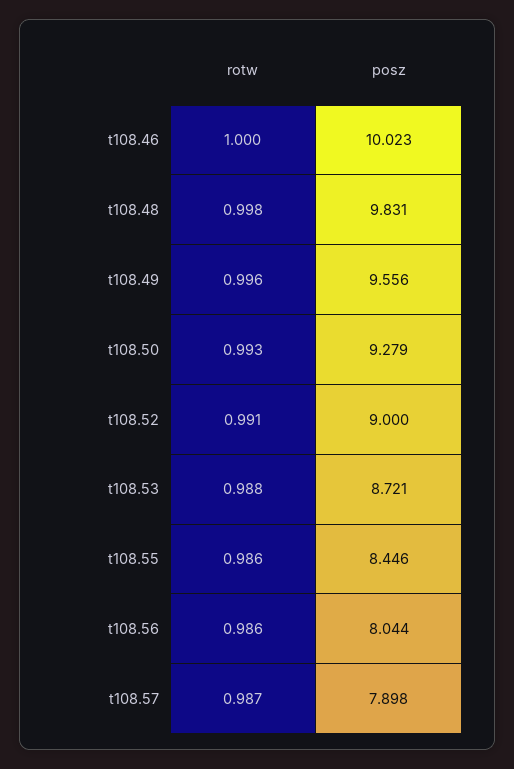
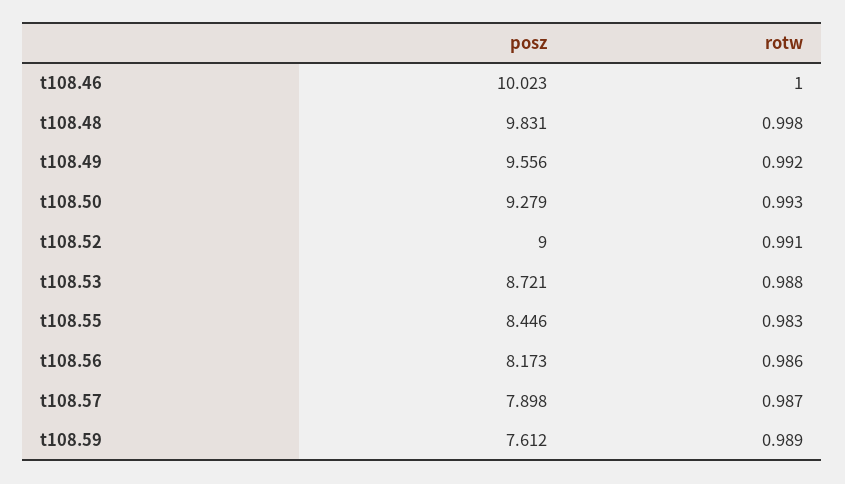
  {
    "rotw": {
      "t108.46": 1,
      "t108.48": 0.998,
-     "t108.49": 0.996,
+     "t108.49": 0.992,
      "t108.50": 0.993,
      "t108.52": 0.991,
      "t108.53": 0.988,
-     "t108.55": 0.986,
+     "t108.55": 0.983,
      "t108.56": 0.986,
-     "t108.57": 0.987
+     "t108.57": 0.987,
+     "t108.59": 0.989
    },
    "posz": {
      "t108.46": 10.023,
      "t108.48": 9.831,
      "t108.49": 9.556,
      "t108.50": 9.279,
      "t108.52": 9,
      "t108.53": 8.721,
      "t108.55": 8.446,
-     "t108.56": 8.044,
+     "t108.56": 8.173,
-     "t108.57": 7.898
+     "t108.57": 7.898,
+     "t108.59": 7.612
    }
  }

